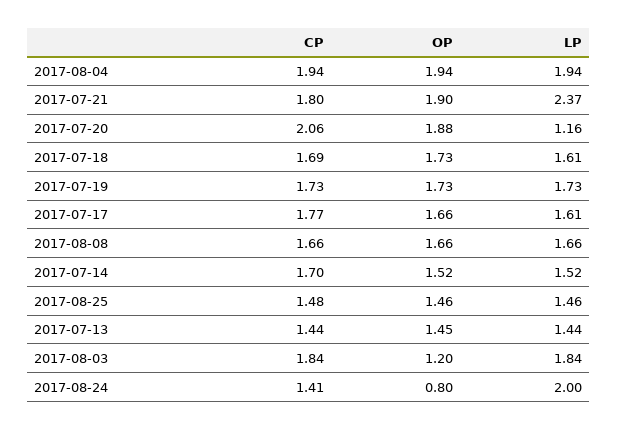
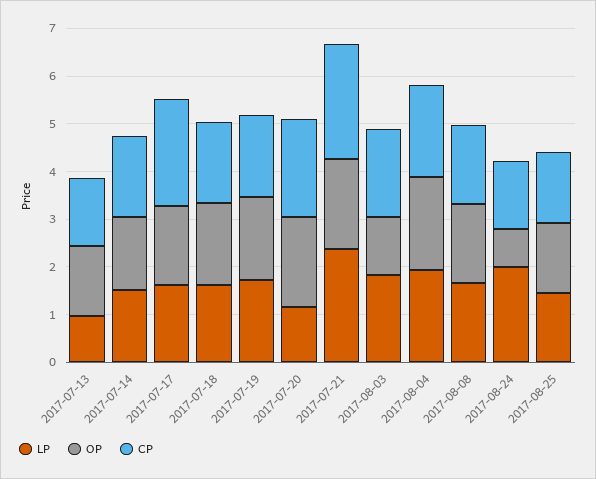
  {
    "CP": {
      "2017-08-04": 1.94,
-     "2017-07-21": 1.8,
+     "2017-07-21": 2.4,
      "2017-07-20": 2.06,
      "2017-07-18": 1.69,
      "2017-07-19": 1.73,
-     "2017-07-17": 1.77,
+     "2017-07-17": 2.2,
      "2017-08-08": 1.66,
      "2017-07-14": 1.7,
      "2017-08-25": 1.48,
      "2017-07-13": 1.44,
      "2017-08-03": 1.84,
      "2017-08-24": 1.41
    },
    "OP": {
      "2017-08-04": 1.94,
      "2017-07-21": 1.9,
      "2017-07-20": 1.88,
      "2017-07-18": 1.73,
      "2017-07-19": 1.73,
      "2017-07-17": 1.66,
      "2017-08-08": 1.66,
      "2017-07-14": 1.52,
      "2017-08-25": 1.46,
      "2017-07-13": 1.45,
      "2017-08-03": 1.2,
      "2017-08-24": 0.8
    },
    "LP": {
      "2017-08-04": 1.94,
      "2017-07-21": 2.37,
      "2017-07-20": 1.16,
      "2017-07-18": 1.61,
      "2017-07-19": 1.73,
      "2017-07-17": 1.61,
      "2017-08-08": 1.66,
      "2017-07-14": 1.52,
      "2017-08-25": 1.46,
-     "2017-07-13": 1.44,
+     "2017-07-13": 1,
      "2017-08-03": 1.84,
      "2017-08-24": 2
    }
  }

